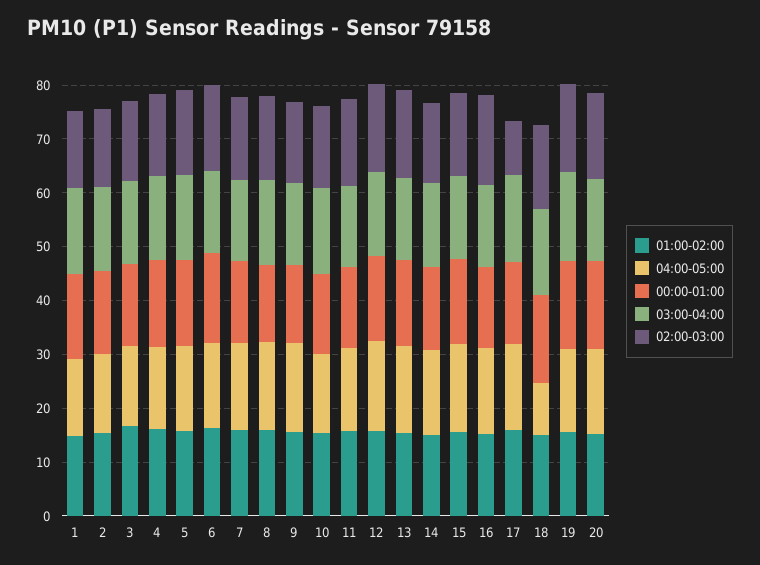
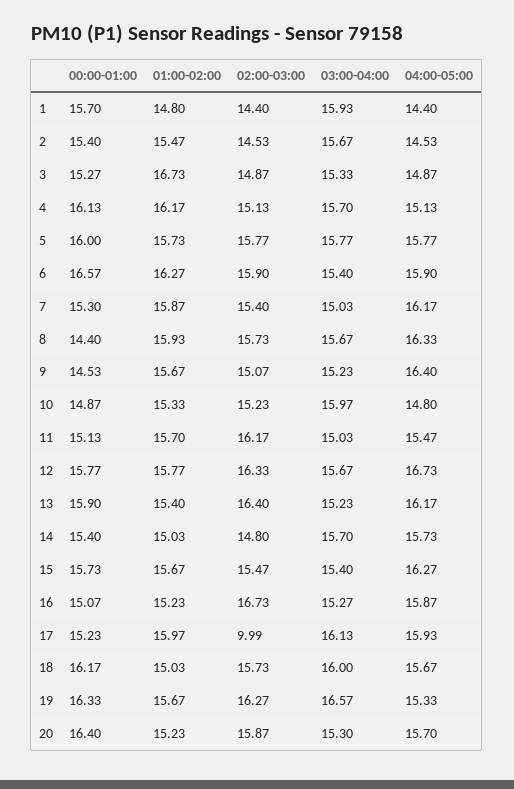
  {
    "01:00-02:00": {
      "1": 14.8,
      "2": 15.47,
      "3": 16.73,
      "4": 16.17,
      "5": 15.73,
      "6": 16.27,
      "7": 15.87,
      "8": 15.93,
      "9": 15.67,
      "10": 15.33,
      "11": 15.7,
      "12": 15.77,
      "13": 15.4,
      "14": 15.03,
      "15": 15.67,
      "16": 15.23,
      "17": 15.97,
      "18": 15.03,
      "19": 15.67,
      "20": 15.23
    },
    "04:00-05:00": {
      "1": 14.4,
      "2": 14.53,
      "3": 14.87,
      "4": 15.13,
      "5": 15.77,
      "6": 15.9,
      "7": 16.17,
      "8": 16.33,
      "9": 16.4,
      "10": 14.8,
      "11": 15.47,
      "12": 16.73,
      "13": 16.17,
      "14": 15.73,
      "15": 16.27,
      "16": 15.87,
      "17": 15.93,
-     "18": 10,
+     "18": 15.67,
      "19": 15.33,
      "20": 15.7
    },
    "00:00-01:00": {
      "1": 15.7,
      "2": 15.4,
      "3": 15.27,
      "4": 16.13,
      "5": 16,
      "6": 16.57,
      "7": 15.3,
      "8": 14.4,
      "9": 14.53,
      "10": 14.87,
      "11": 15.13,
      "12": 15.77,
      "13": 15.9,
      "14": 15.4,
      "15": 15.73,
      "16": 15.07,
      "17": 15.23,
      "18": 16.17,
      "19": 16.33,
      "20": 16.4
    },
    "03:00-04:00": {
      "1": 15.93,
      "2": 15.67,
      "3": 15.33,
      "4": 15.7,
      "5": 15.77,
      "6": 15.4,
      "7": 15.03,
      "8": 15.67,
      "9": 15.23,
      "10": 15.97,
      "11": 15.03,
      "12": 15.67,
      "13": 15.23,
      "14": 15.7,
      "15": 15.4,
      "16": 15.27,
      "17": 16.13,
      "18": 16,
      "19": 16.57,
      "20": 15.3
    },
    "02:00-03:00": {
      "1": 14.4,
      "2": 14.53,
      "3": 14.87,
      "4": 15.13,
      "5": 15.77,
      "6": 15.9,
      "7": 15.4,
      "8": 15.73,
      "9": 15.07,
      "10": 15.23,
      "11": 16.17,
      "12": 16.33,
      "13": 16.4,
      "14": 14.8,
      "15": 15.47,
      "16": 16.73,
      "17": 9.99,
      "18": 15.73,
      "19": 16.27,
      "20": 15.87
    }
  }

